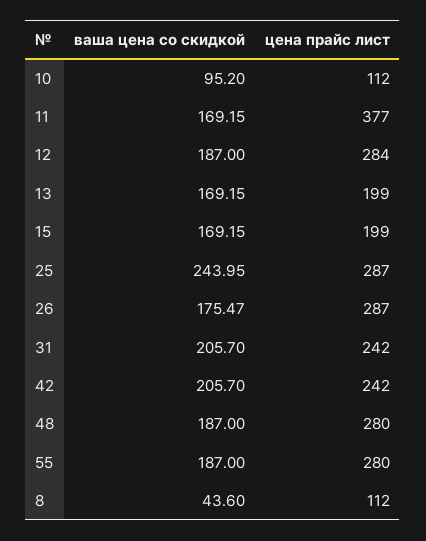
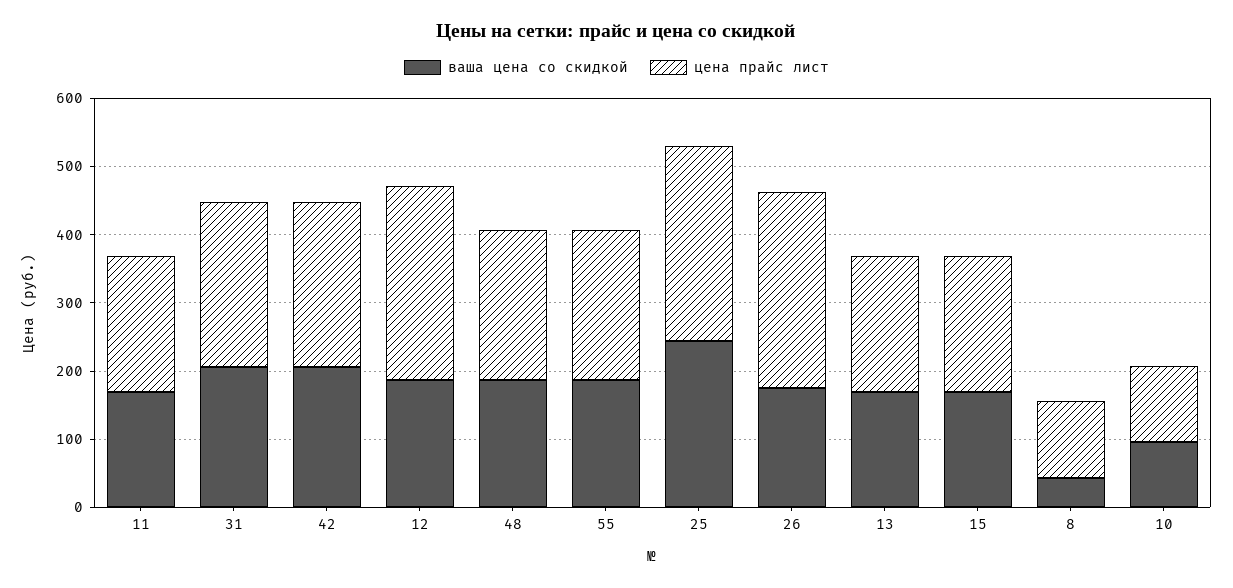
  {
    "ваша цена со скидкой": {
      "10": 95.2,
      "11": 169.15,
      "12": 187,
      "13": 169.15,
      "15": 169.15,
      "25": 243.95,
      "26": 175.47,
      "31": 205.7,
      "42": 205.7,
      "48": 187,
      "55": 187,
      "8": 43.6
    },
    "цена прайс лист": {
      "10": 112,
-     "11": 377,
+     "11": 200,
      "12": 284,
      "13": 199,
      "15": 199,
      "25": 287,
      "26": 287,
      "31": 242,
      "42": 242,
-     "48": 280,
+     "48": 220,
-     "55": 280,
+     "55": 220,
      "8": 112
    }
  }

